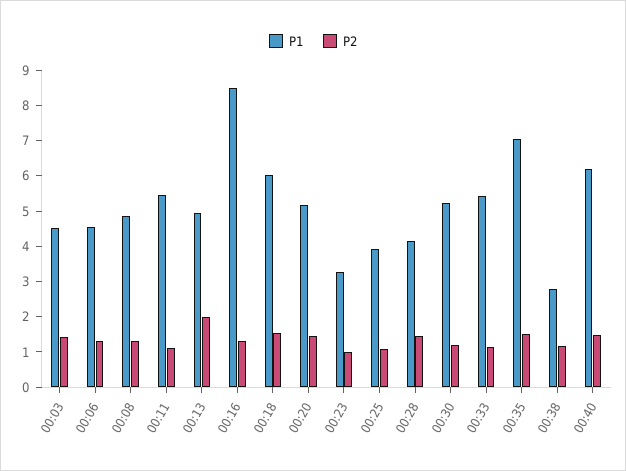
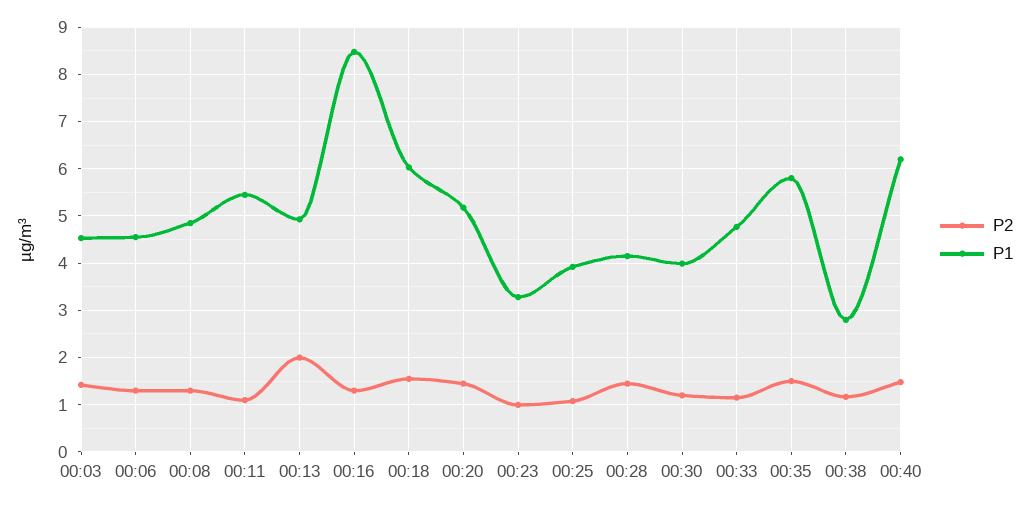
  {
    "P1": {
      "00:03": 4.6,
      "00:06": 4.6,
      "00:08": 4.8,
      "00:11": 5.4,
      "00:13": 5,
      "00:16": 8.4,
      "00:18": 6,
      "00:20": 5.2,
      "00:23": 3.2,
      "00:25": 4,
      "00:28": 4.2,
-     "00:30": 5.25,
+     "00:30": 4,
-     "00:33": 5.5,
+     "00:33": 4.8,
-     "00:35": 7,
+     "00:35": 5.8,
      "00:38": 2.8,
      "00:40": 6.2
    },
    "P2": {
      "00:03": 1.4,
      "00:06": 1.4,
      "00:08": 1.4,
      "00:11": 1.2,
      "00:13": 2,
      "00:16": 1.4,
      "00:18": 1.6,
      "00:20": 1.4,
      "00:23": 1,
      "00:25": 1,
      "00:28": 1.4,
      "00:30": 1.2,
      "00:33": 1.2,
      "00:35": 1.6,
      "00:38": 1.2,
      "00:40": 1.4
    }
  }

